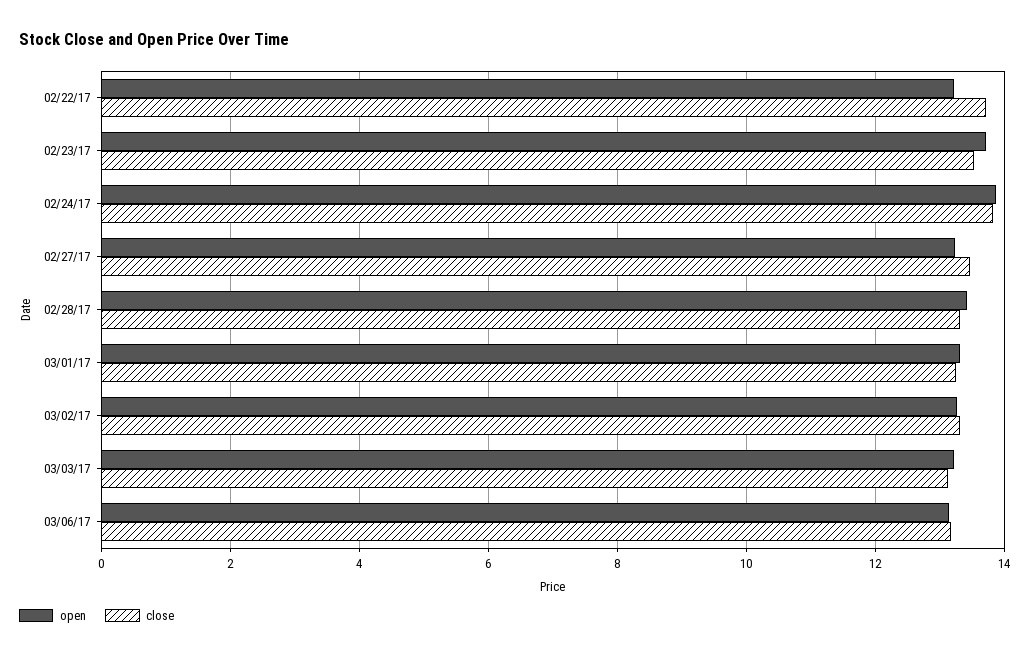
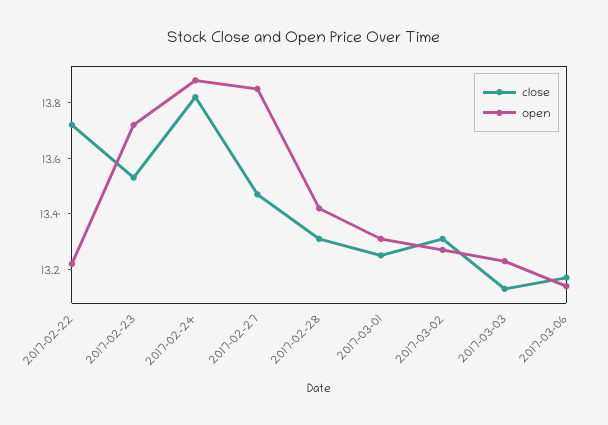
  {
    "open": {
      "02/22/17": 13.2,
      "02/23/17": 13.7,
      "02/24/17": 13.9,
-     "02/27/17": 13.2,
+     "02/27/17": 13.85,
      "02/28/17": 13.4,
      "03/01/17": 13.3,
      "03/02/17": 13.25,
      "03/03/17": 13.25,
      "03/06/17": 13.15
    },
    "close": {
      "02/22/17": 13.7,
      "02/23/17": 13.55,
      "02/24/17": 13.8,
      "02/27/17": 13.45,
      "02/28/17": 13.3,
      "03/01/17": 13.25,
      "03/02/17": 13.3,
      "03/03/17": 13.15,
      "03/06/17": 13.15
    }
  }

